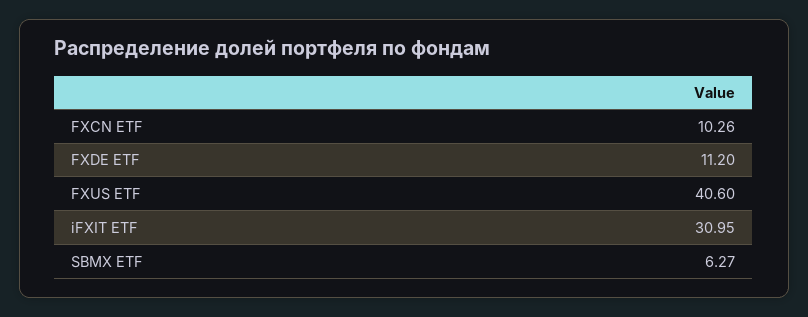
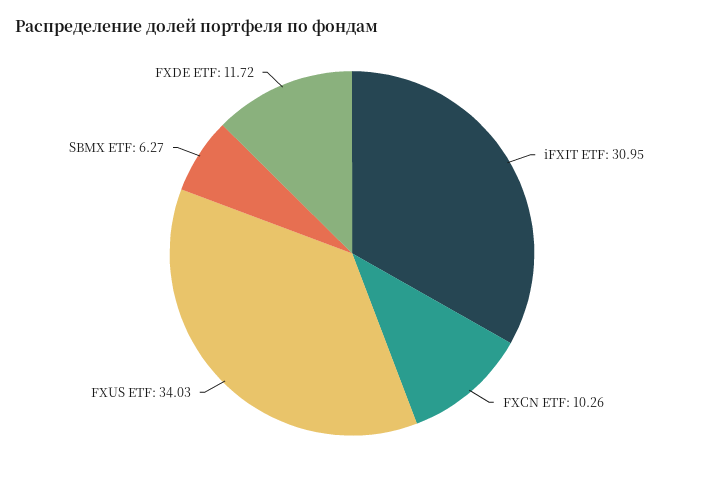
  {
    "FXCN ETF": 10.26,
-   "FXDE ETF": 11.2,
+   "FXDE ETF": 11.72,
-   "FXUS ETF": 40.6,
+   "FXUS ETF": 34.03,
    "iFXIT ETF": 30.95,
    "SBMX ETF": 6.27
  }

